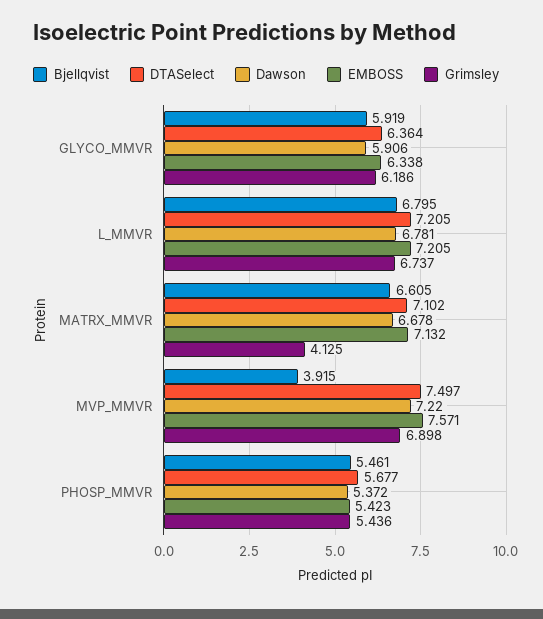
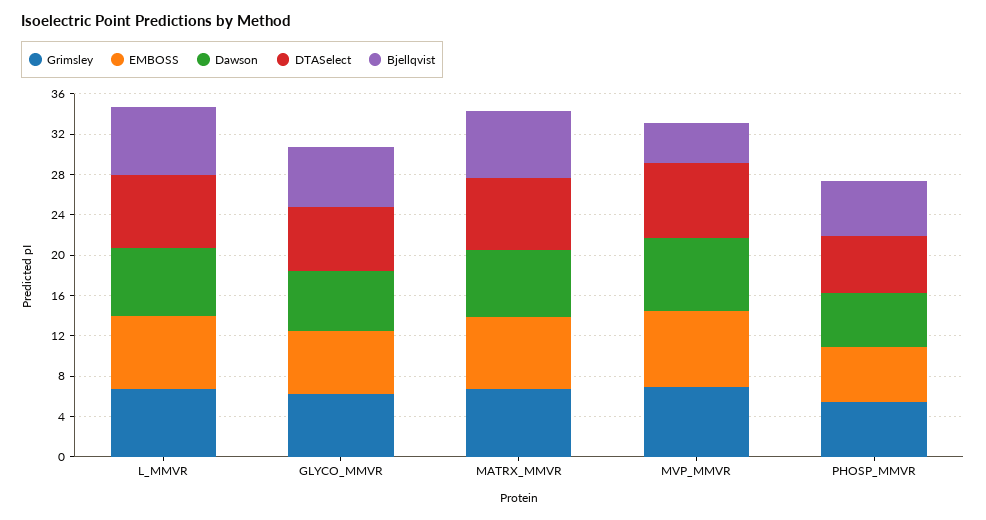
  {
    "Bjellqvist": {
      "GLYCO_MMVR": 5.919,
      "L_MMVR": 6.795,
      "MATRX_MMVR": 6.605,
      "MVP_MMVR": 3.915,
      "PHOSP_MMVR": 5.461
    },
    "DTASelect": {
      "GLYCO_MMVR": 6.364,
      "L_MMVR": 7.205,
      "MATRX_MMVR": 7.102,
      "MVP_MMVR": 7.497,
      "PHOSP_MMVR": 5.677
    },
    "Dawson": {
      "GLYCO_MMVR": 5.906,
      "L_MMVR": 6.781,
      "MATRX_MMVR": 6.678,
      "MVP_MMVR": 7.22,
      "PHOSP_MMVR": 5.372
    },
    "EMBOSS": {
      "GLYCO_MMVR": 6.338,
      "L_MMVR": 7.205,
      "MATRX_MMVR": 7.132,
      "MVP_MMVR": 7.571,
      "PHOSP_MMVR": 5.423
    },
    "Grimsley": {
      "GLYCO_MMVR": 6.186,
      "L_MMVR": 6.737,
-     "MATRX_MMVR": 4.125,
+     "MATRX_MMVR": 7,
      "MVP_MMVR": 6.898,
      "PHOSP_MMVR": 5.436
    }
  }

